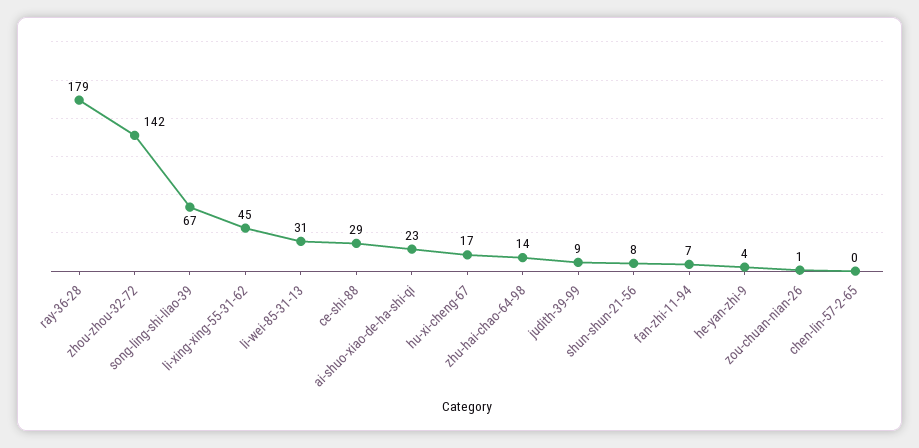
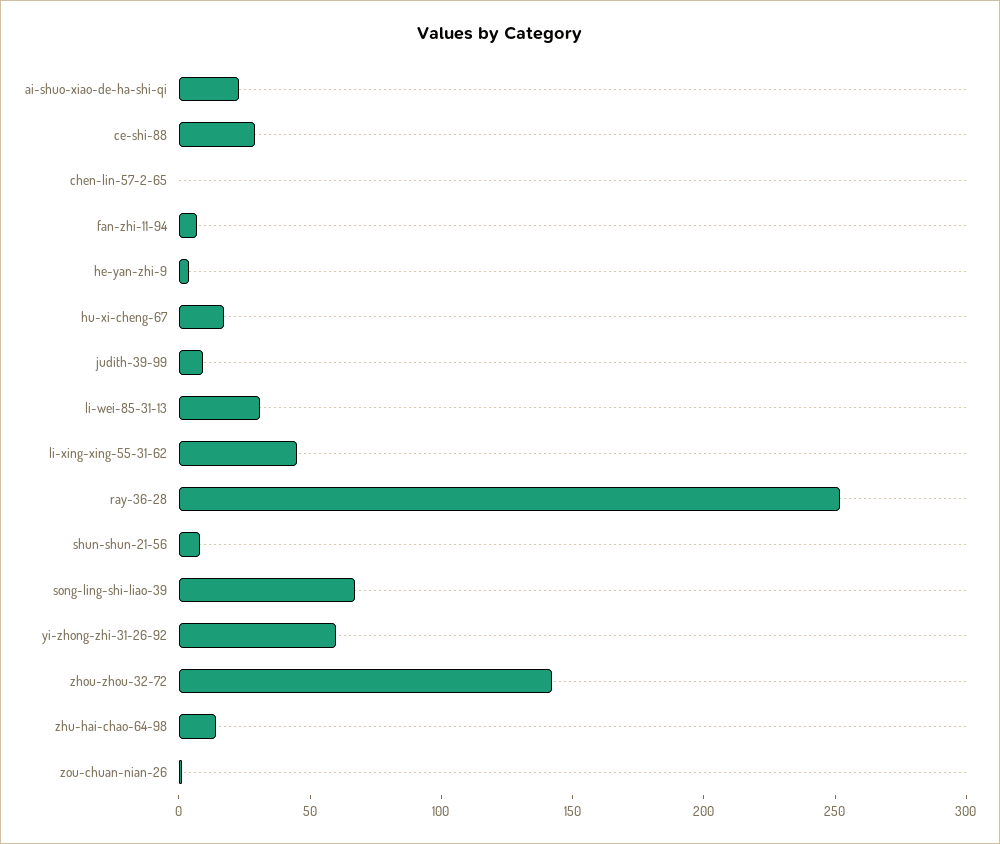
  {
-   "ray-36-28": 179,
+   "ray-36-28": 250,
    "zhou-zhou-32-72": 142,
    "song-ling-shi-liao-39": 67,
    "li-xing-xing-55-31-62": 45,
    "li-wei-85-31-13": 31,
    "ce-shi-88": 29,
    "ai-shuo-xiao-de-ha-shi-qi": 23,
    "hu-xi-cheng-67": 17,
    "zhu-hai-chao-64-98": 14,
    "judith-39-99": 9,
    "shun-shun-21-56": 8,
    "fan-zhi-11-94": 7,
    "he-yan-zhi-9": 4,
    "zou-chuan-nian-26": 1,
-   "chen-lin-57-2-65": 0
+   "chen-lin-57-2-65": 0,
+   "yi-zhong-zhi-31-26-92": 60
  }

